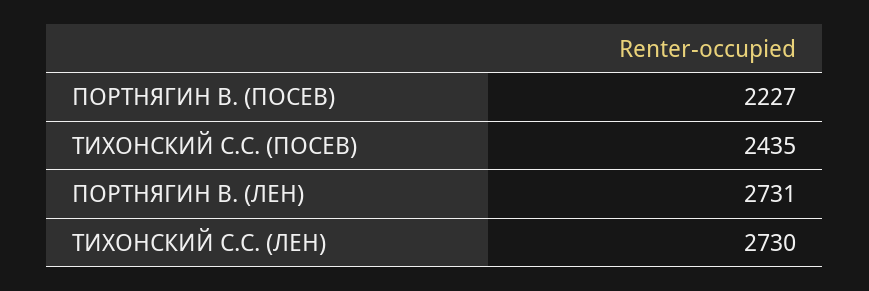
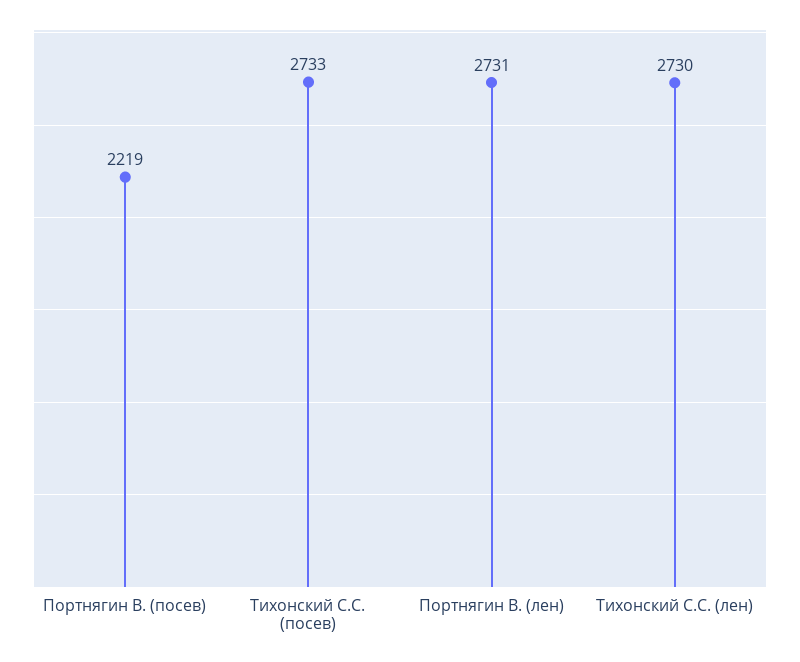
  {
-   "ПОРТНЯГИН В. (ПОСЕВ)": 2227,
+   "ПОРТНЯГИН В. (ПОСЕВ)": 2219,
-   "ТИХОНСКИЙ С.С. (ПОСЕВ)": 2435,
+   "ТИХОНСКИЙ С.С. (ПОСЕВ)": 2733,
    "ПОРТНЯГИН В. (ЛЕН)": 2731,
    "ТИХОНСКИЙ С.С. (ЛЕН)": 2730
  }

